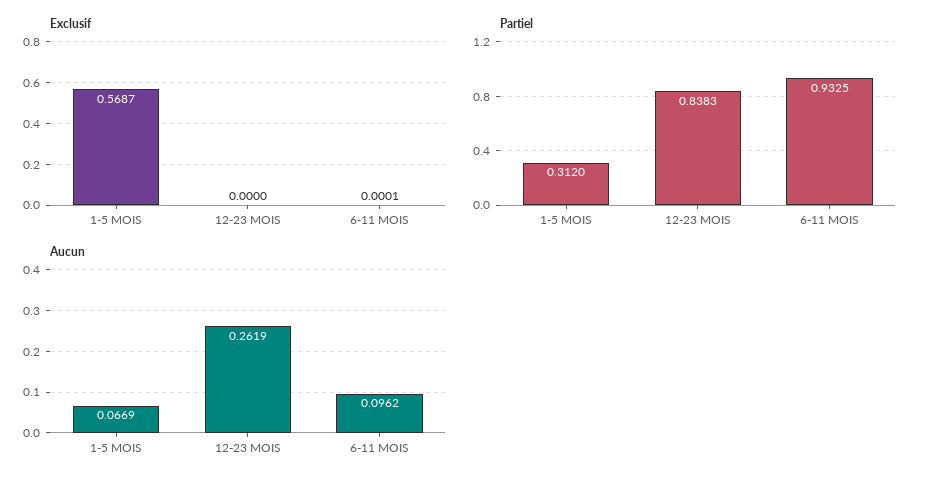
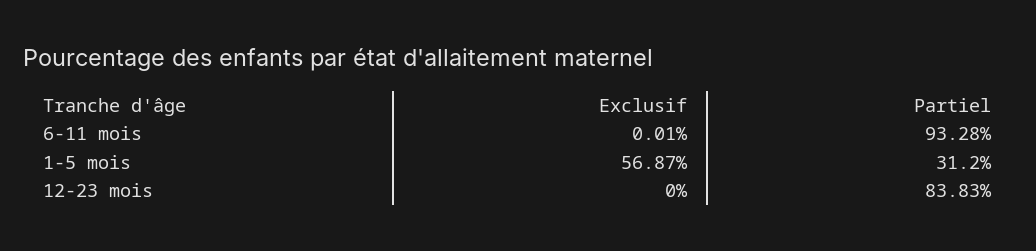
  {
    "Exclusif": {
      "1-5 MOIS": 0.5687,
      "12-23 MOIS": 0,
      "6-11 MOIS": 0.0001
    },
    "Partiel": {
      "1-5 MOIS": 0.312,
      "12-23 MOIS": 0.8383,
-     "6-11 MOIS": 0.9325
+     "6-11 MOIS": 0.9328
-   },
+   }
-   "Aucun": {
-     "1-5 MOIS": 0.0669,
-     "12-23 MOIS": 0.2619,
-     "6-11 MOIS": 0.0962
-   }
  }

